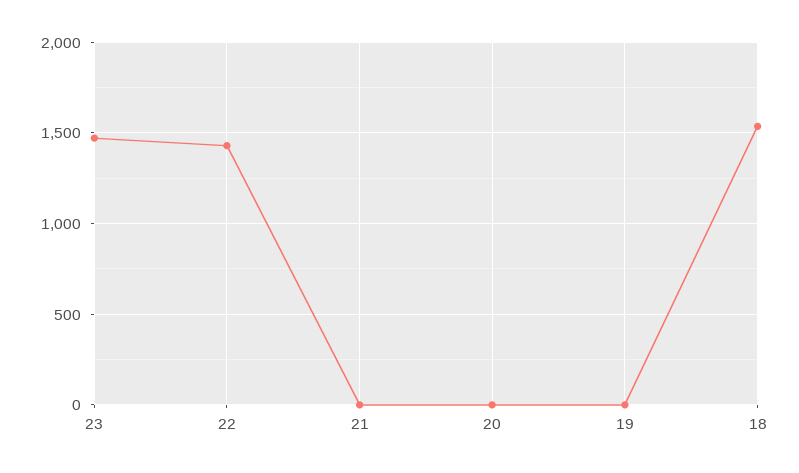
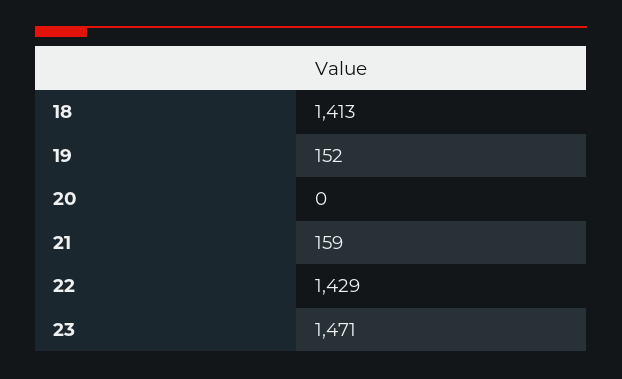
  {
    "23": 1471,
    "22": 1429,
-   "21": 0,
+   "21": 159,
    "20": 0,
-   "19": 0,
+   "19": 152,
-   "18": 1550
+   "18": 1413
  }

